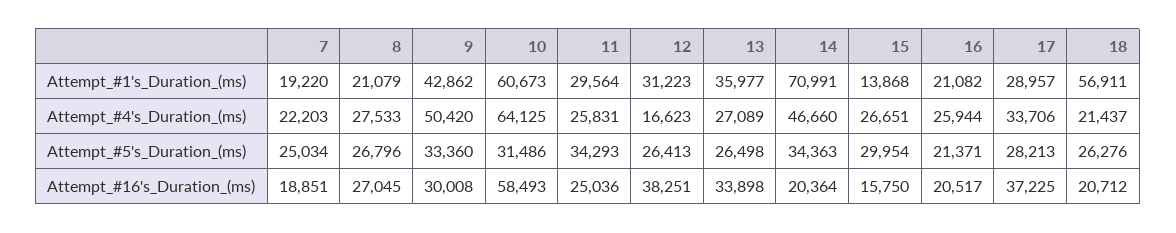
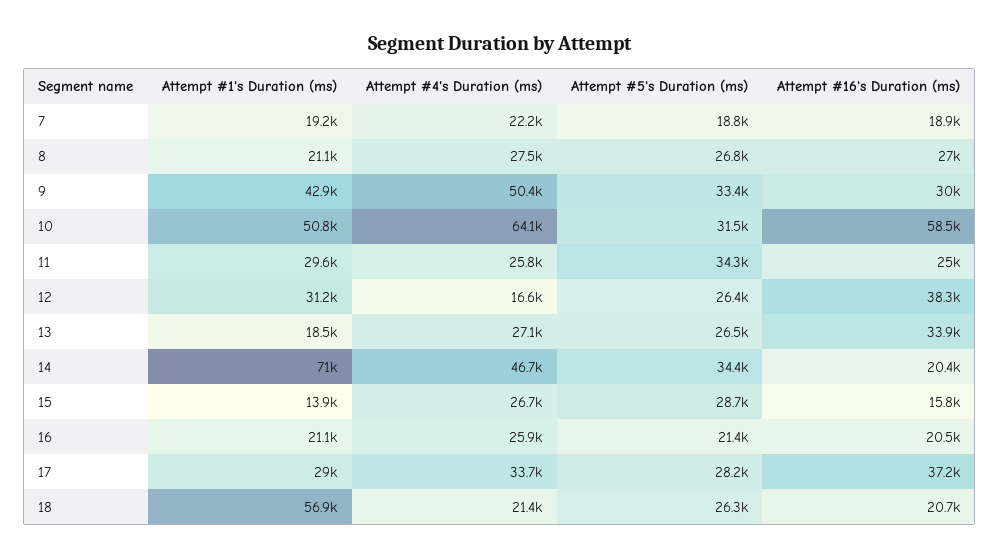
  {
    "7": {
      "Attempt_#1's_Duration_(ms)": 19220,
      "Attempt_#4's_Duration_(ms)": 22203,
-     "Attempt_#5's_Duration_(ms)": 25034,
+     "Attempt_#5's_Duration_(ms)": 18800,
      "Attempt_#16's_Duration_(ms)": 18851
    },
    "8": {
      "Attempt_#1's_Duration_(ms)": 21079,
      "Attempt_#4's_Duration_(ms)": 27533,
      "Attempt_#5's_Duration_(ms)": 26796,
      "Attempt_#16's_Duration_(ms)": 27045
    },
    "9": {
      "Attempt_#1's_Duration_(ms)": 42862,
      "Attempt_#4's_Duration_(ms)": 50420,
      "Attempt_#5's_Duration_(ms)": 33360,
      "Attempt_#16's_Duration_(ms)": 30008
    },
    "10": {
-     "Attempt_#1's_Duration_(ms)": 60673,
+     "Attempt_#1's_Duration_(ms)": 50800,
      "Attempt_#4's_Duration_(ms)": 64125,
      "Attempt_#5's_Duration_(ms)": 31486,
      "Attempt_#16's_Duration_(ms)": 58493
    },
    "11": {
      "Attempt_#1's_Duration_(ms)": 29564,
      "Attempt_#4's_Duration_(ms)": 25831,
      "Attempt_#5's_Duration_(ms)": 34293,
      "Attempt_#16's_Duration_(ms)": 25036
    },
    "12": {
      "Attempt_#1's_Duration_(ms)": 31223,
      "Attempt_#4's_Duration_(ms)": 16623,
      "Attempt_#5's_Duration_(ms)": 26413,
      "Attempt_#16's_Duration_(ms)": 38251
    },
    "13": {
-     "Attempt_#1's_Duration_(ms)": 35977,
+     "Attempt_#1's_Duration_(ms)": 18500,
      "Attempt_#4's_Duration_(ms)": 27089,
      "Attempt_#5's_Duration_(ms)": 26498,
      "Attempt_#16's_Duration_(ms)": 33898
    },
    "14": {
      "Attempt_#1's_Duration_(ms)": 70991,
      "Attempt_#4's_Duration_(ms)": 46660,
      "Attempt_#5's_Duration_(ms)": 34363,
      "Attempt_#16's_Duration_(ms)": 20364
    },
    "15": {
      "Attempt_#1's_Duration_(ms)": 13868,
      "Attempt_#4's_Duration_(ms)": 26651,
-     "Attempt_#5's_Duration_(ms)": 29954,
+     "Attempt_#5's_Duration_(ms)": 28700,
      "Attempt_#16's_Duration_(ms)": 15750
    },
    "16": {
      "Attempt_#1's_Duration_(ms)": 21082,
      "Attempt_#4's_Duration_(ms)": 25944,
      "Attempt_#5's_Duration_(ms)": 21371,
      "Attempt_#16's_Duration_(ms)": 20517
    },
    "17": {
      "Attempt_#1's_Duration_(ms)": 28957,
      "Attempt_#4's_Duration_(ms)": 33706,
      "Attempt_#5's_Duration_(ms)": 28213,
      "Attempt_#16's_Duration_(ms)": 37225
    },
    "18": {
      "Attempt_#1's_Duration_(ms)": 56911,
      "Attempt_#4's_Duration_(ms)": 21437,
      "Attempt_#5's_Duration_(ms)": 26276,
      "Attempt_#16's_Duration_(ms)": 20712
    }
  }

